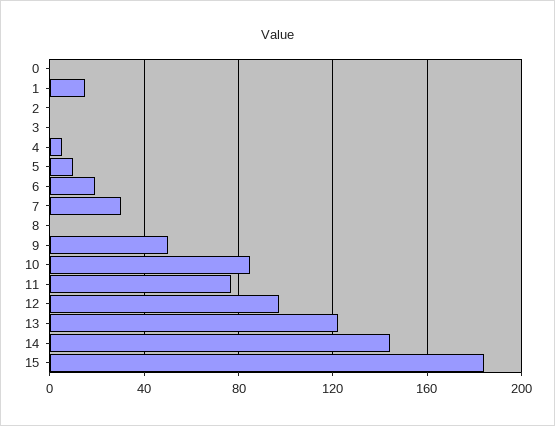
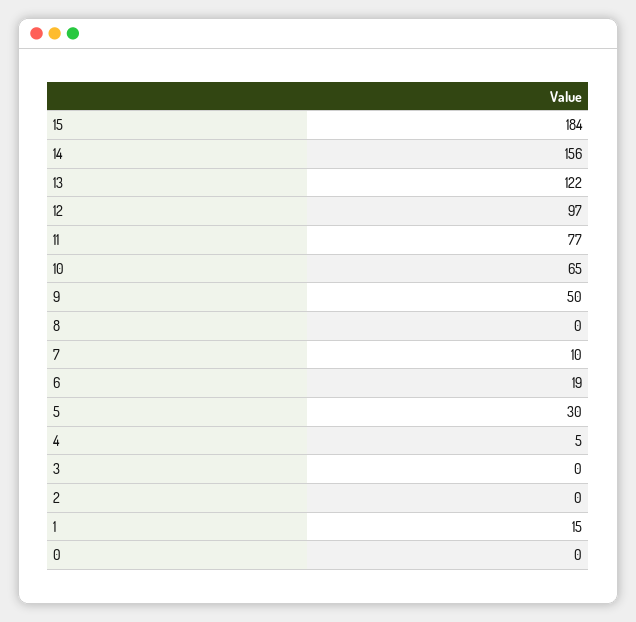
  {
    "0": 0,
    "1": 15,
    "2": 0,
    "3": 0,
    "4": 5,
-   "5": 10,
+   "5": 30,
    "6": 19,
-   "7": 30,
+   "7": 10,
    "8": 0,
    "9": 50,
-   "10": 85,
+   "10": 65,
    "11": 77,
    "12": 97,
    "13": 122,
-   "14": 145,
+   "14": 156,
    "15": 184
  }

